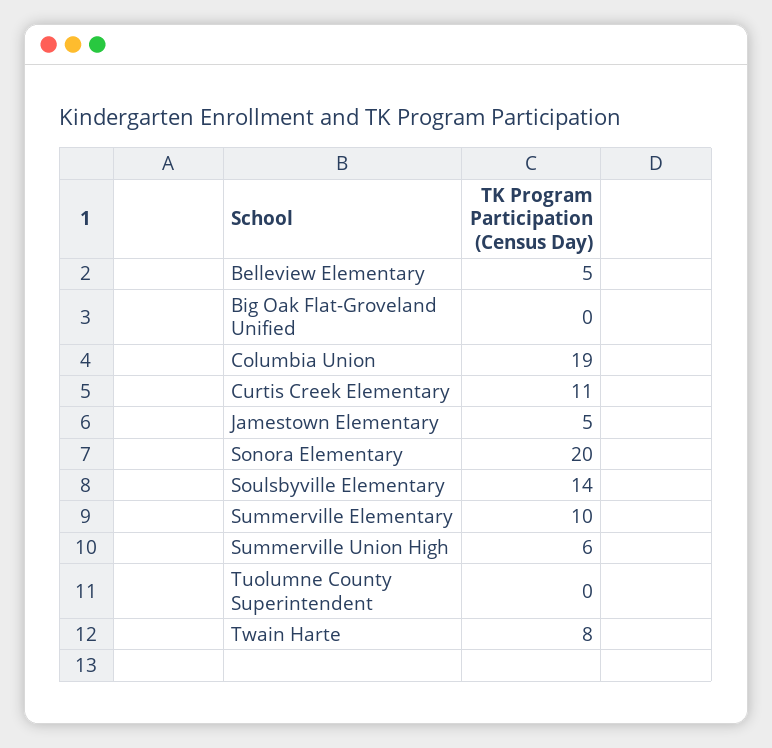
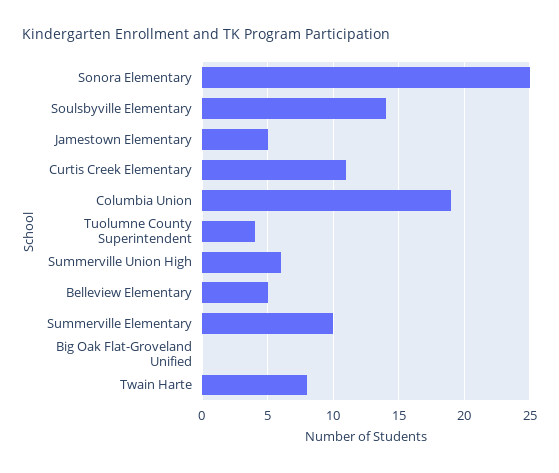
  {
    "Belleview Elementary": 5,
    "Big Oak Flat-Groveland Unified": 0,
    "Columbia Union": 19,
    "Curtis Creek Elementary": 11,
    "Jamestown Elementary": 5,
-   "Sonora Elementary": 20,
+   "Sonora Elementary": 25,
    "Soulsbyville Elementary": 14,
    "Summerville Elementary": 10,
    "Summerville Union High": 6,
-   "Tuolumne County Superintendent": 0,
+   "Tuolumne County Superintendent": 4,
    "Twain Harte": 8
  }

